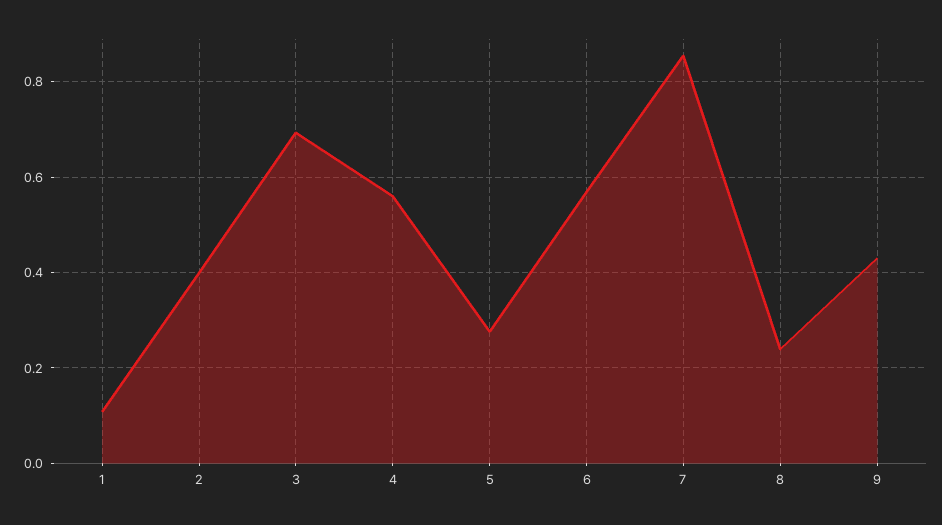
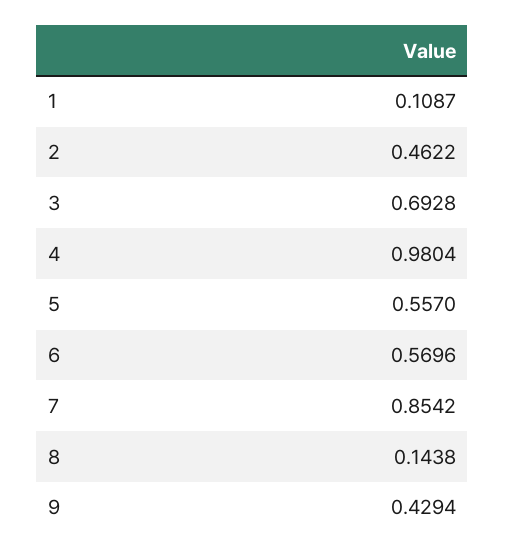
  {
    "1": 0.1087,
-   "2": 0.4,
+   "2": 0.4622,
    "3": 0.6928,
-   "4": 0.56,
+   "4": 0.9804,
-   "5": 0.28,
+   "5": 0.557,
    "6": 0.5696,
    "7": 0.8542,
-   "8": 0.24,
+   "8": 0.1438,
    "9": 0.4294
  }

